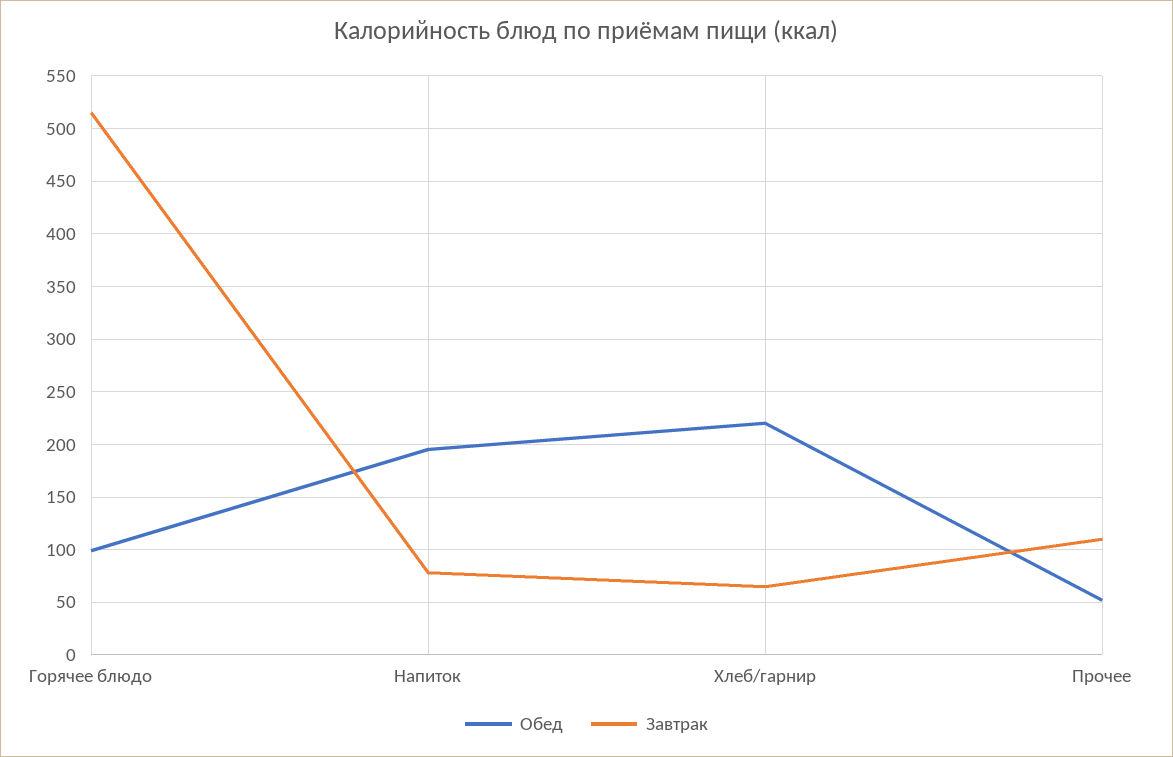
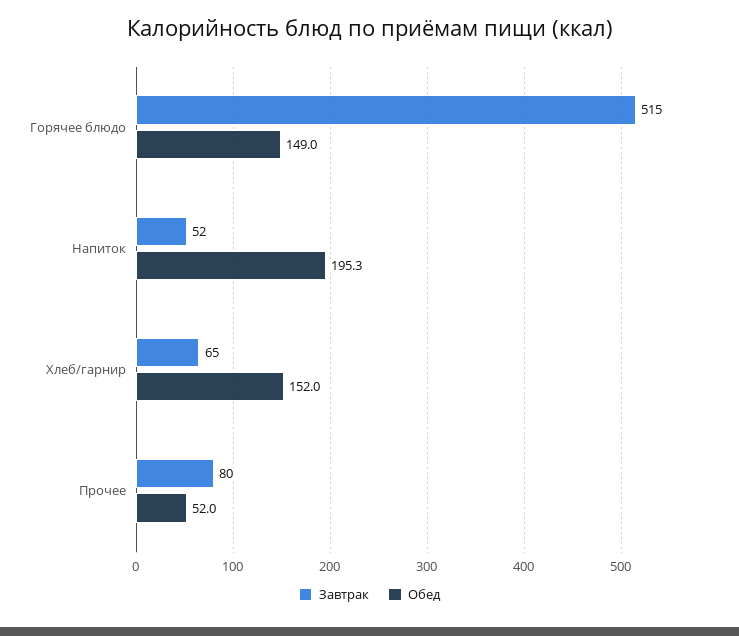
  {
    "Обед": {
-     "Горячее блюдо": 100,
+     "Горячее блюдо": 149,
      "Напиток": 195.3,
-     "Хлеб/гарнир": 220,
+     "Хлеб/гарнир": 152,
      "Прочее": 52
    },
    "Завтрак": {
      "Горячее блюдо": 515,
-     "Напиток": 80,
+     "Напиток": 52,
      "Хлеб/гарнир": 65,
-     "Прочее": 110
+     "Прочее": 80
    }
  }

